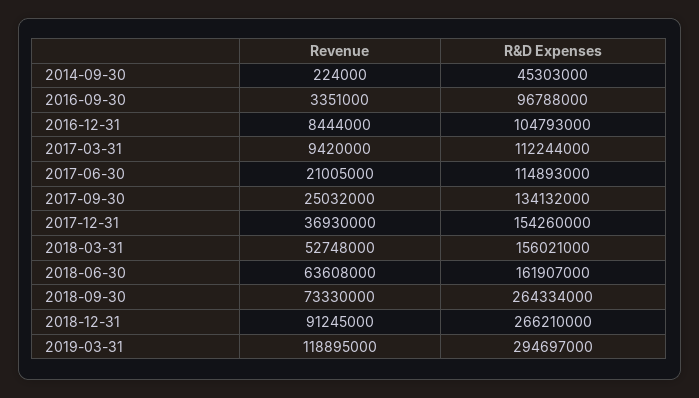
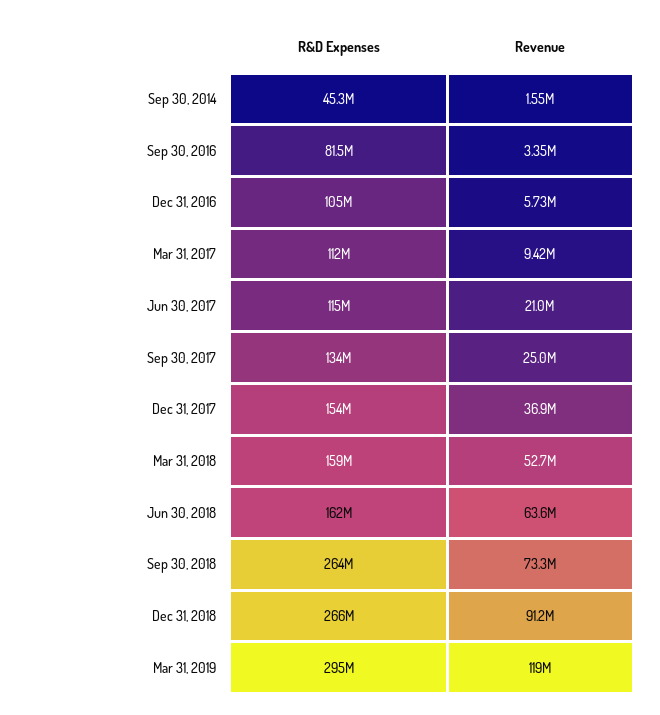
  {
    "Revenue": {
-     "2014-09-30": 224000,
+     "2014-09-30": 1550000,
      "2016-09-30": 3351000,
-     "2016-12-31": 8444000,
+     "2016-12-31": 5730000,
      "2017-03-31": 9420000,
      "2017-06-30": 21005000,
      "2017-09-30": 25032000,
      "2017-12-31": 36930000,
      "2018-03-31": 52748000,
      "2018-06-30": 63608000,
      "2018-09-30": 73330000,
      "2018-12-31": 91245000,
      "2019-03-31": 118895000
    },
    "R&D Expenses": {
      "2014-09-30": 45303000,
-     "2016-09-30": 96788000,
+     "2016-09-30": 81500000,
      "2016-12-31": 104793000,
      "2017-03-31": 112244000,
      "2017-06-30": 114893000,
      "2017-09-30": 134132000,
      "2017-12-31": 154260000,
-     "2018-03-31": 156021000,
+     "2018-03-31": 159000000,
      "2018-06-30": 161907000,
      "2018-09-30": 264334000,
      "2018-12-31": 266210000,
      "2019-03-31": 294697000
    }
  }

